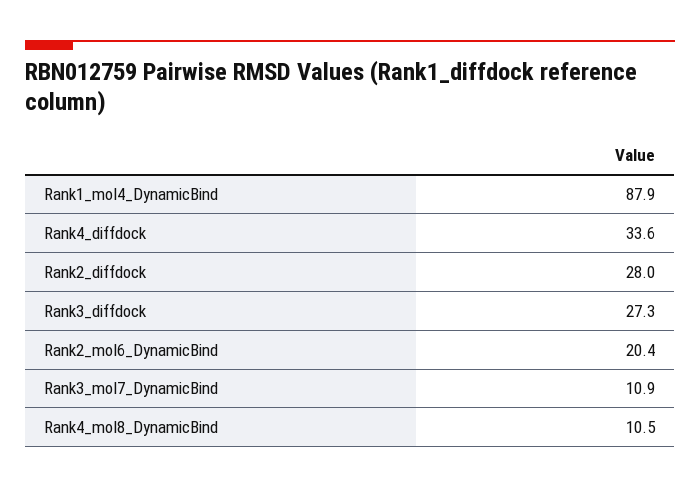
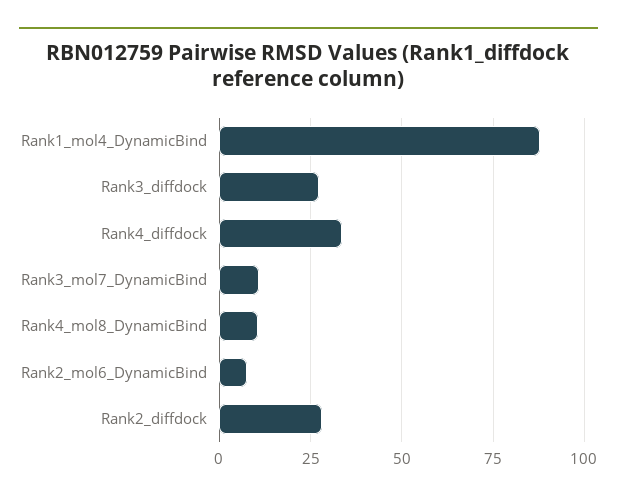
  {
    "Rank1_mol4_DynamicBind": 87.9,
    "Rank4_diffdock": 33.6,
    "Rank2_diffdock": 28,
    "Rank3_diffdock": 27.3,
-   "Rank2_mol6_DynamicBind": 20.4,
+   "Rank2_mol6_DynamicBind": 7.5,
    "Rank3_mol7_DynamicBind": 10.9,
    "Rank4_mol8_DynamicBind": 10.5
  }

